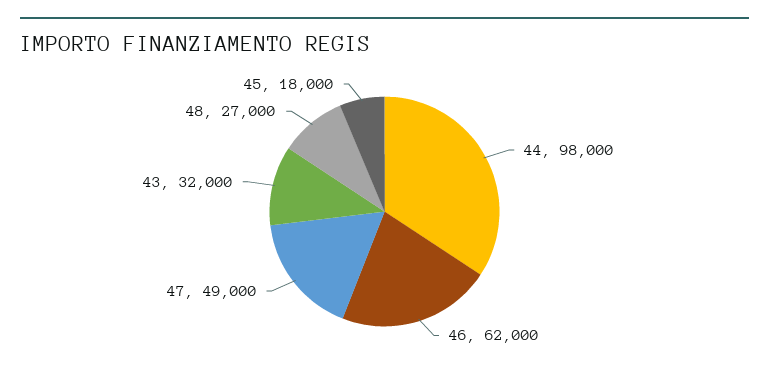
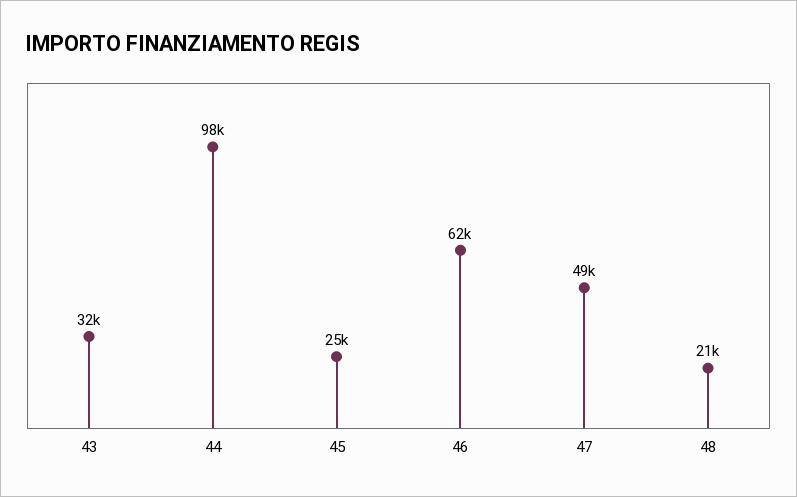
  {
    "44": 98000,
    "46": 62000,
    "47": 49000,
    "43": 32000,
-   "48": 27000,
+   "48": 21000,
-   "45": 18000
+   "45": 25000
  }

